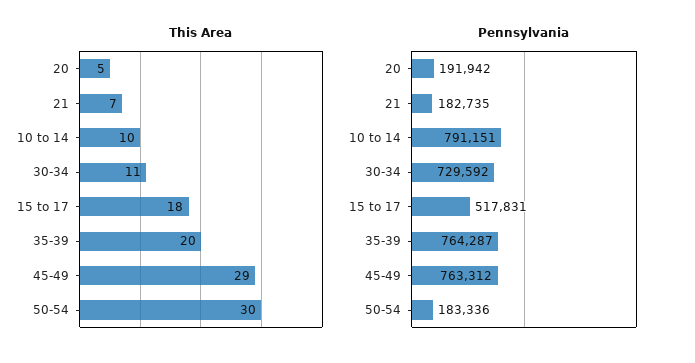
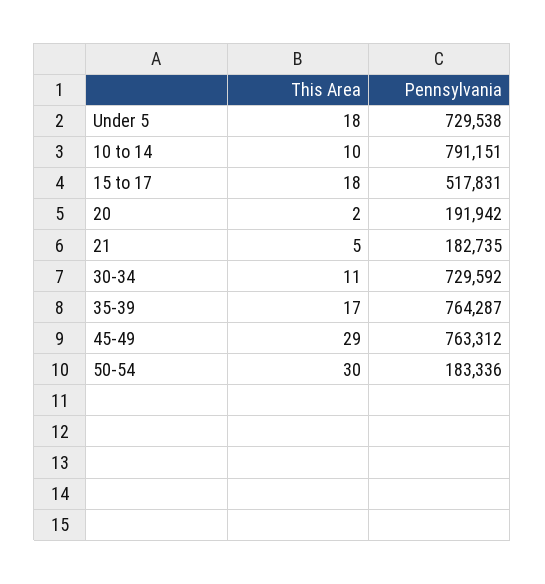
  {
    "This Area": {
-     "20": 5,
+     "20": 2,
-     "21": 7,
+     "21": 5,
      "10 to 14": 10,
      "30-34": 11,
      "15 to 17": 18,
-     "35-39": 20,
+     "35-39": 17,
      "45-49": 29,
-     "50-54": 30
+     "50-54": 30,
+     "Under 5": 18
    },
    "Pennsylvania": {
      "20": 191942,
      "21": 182735,
      "10 to 14": 791151,
      "30-34": 729592,
      "15 to 17": 517831,
      "35-39": 764287,
      "45-49": 763312,
-     "50-54": 183336
+     "50-54": 183336,
+     "Under 5": 729538
    }
  }

